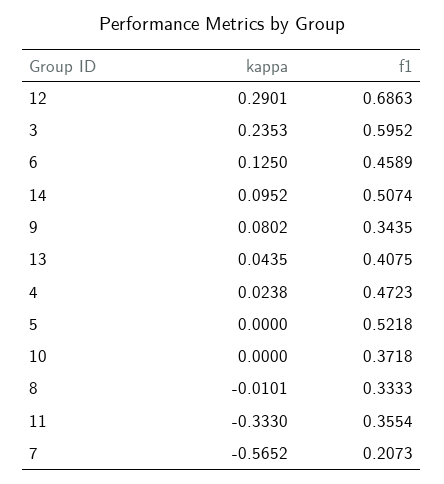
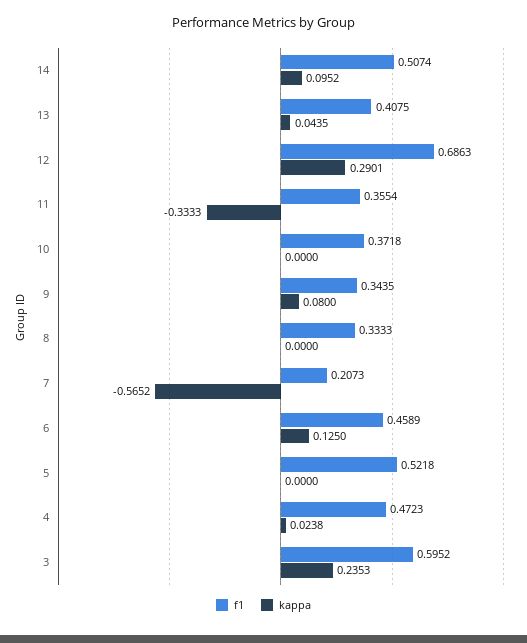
  {
    "kappa": {
      "12": 0.2901,
      "3": 0.2353,
      "6": 0.125,
      "14": 0.0952,
-     "9": 0.0802,
+     "9": 0.08,
      "13": 0.0435,
      "4": 0.0238,
      "5": 0,
      "10": 0,
-     "8": -0.0101,
+     "8": 0,
-     "11": -0.333,
+     "11": -0.3333,
      "7": -0.5652
    },
    "f1": {
      "12": 0.6863,
      "3": 0.5952,
      "6": 0.4589,
      "14": 0.5074,
      "9": 0.3435,
      "13": 0.4075,
      "4": 0.4723,
      "5": 0.5218,
      "10": 0.3718,
      "8": 0.3333,
      "11": 0.3554,
      "7": 0.2073
    }
  }

